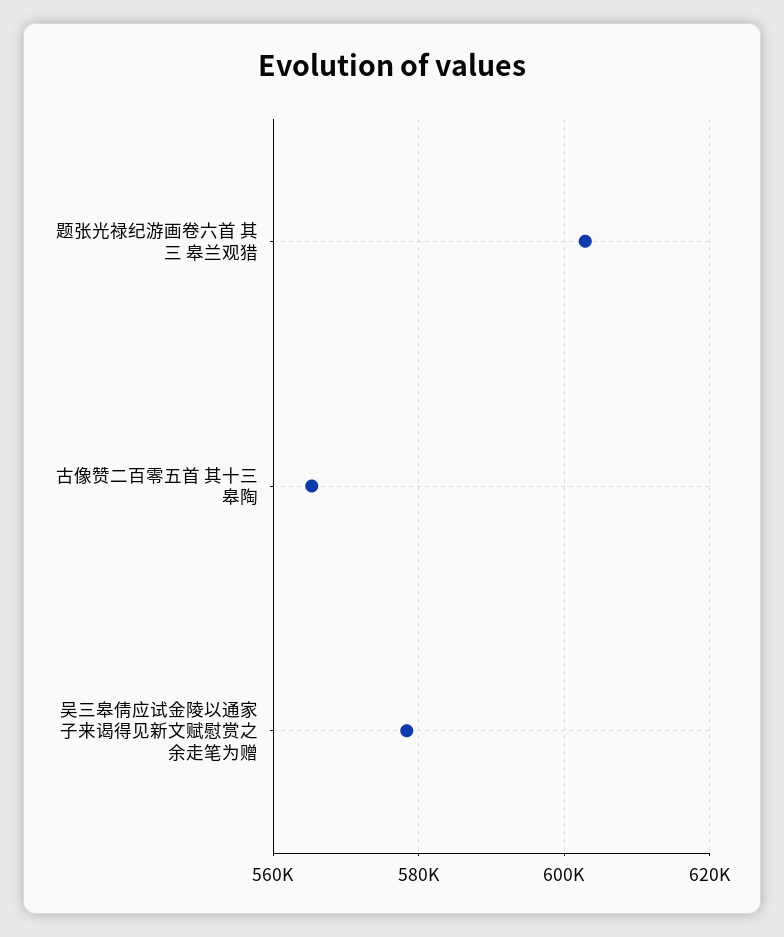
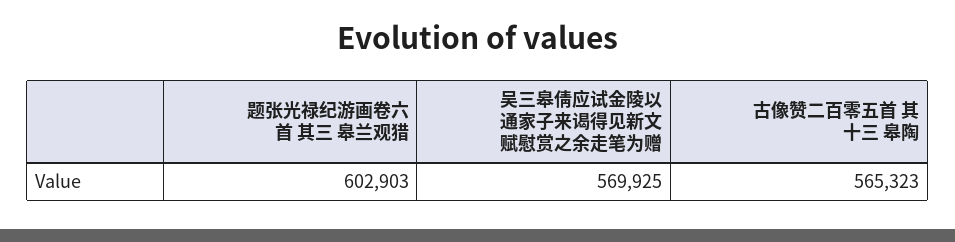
  {
    "题张光禄纪游画卷六首 其三 皋兰观猎": 602903,
    "古像赞二百零五首 其十三 皋陶": 565323,
-   "吴三皋倩应试金陵以通家子来谒得见新文赋慰赏之余走笔为赠": 578000
+   "吴三皋倩应试金陵以通家子来谒得见新文赋慰赏之余走笔为赠": 569925
  }

